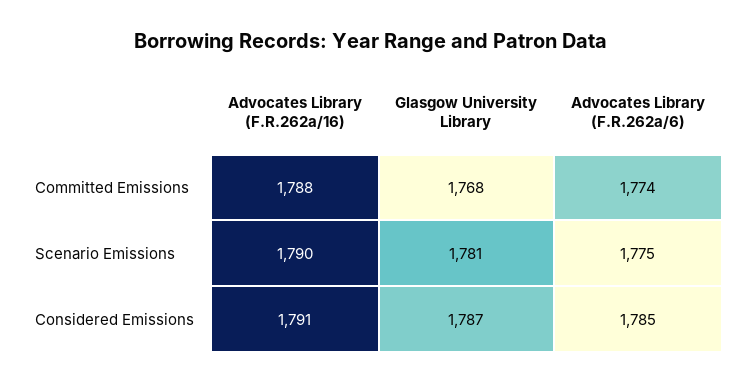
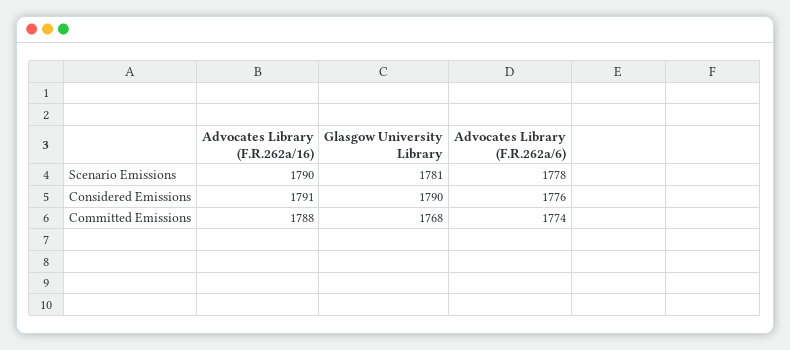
  {
    "Advocates Library (F.R.262a/16)": {
      "Committed Emissions": 1788,
      "Scenario Emissions": 1790,
      "Considered Emissions": 1791
    },
    "Glasgow University Library": {
      "Committed Emissions": 1768,
      "Scenario Emissions": 1781,
-     "Considered Emissions": 1787
+     "Considered Emissions": 1790
    },
    "Advocates Library (F.R.262a/6)": {
      "Committed Emissions": 1774,
-     "Scenario Emissions": 1775,
+     "Scenario Emissions": 1778,
-     "Considered Emissions": 1785
+     "Considered Emissions": 1776
    }
  }

